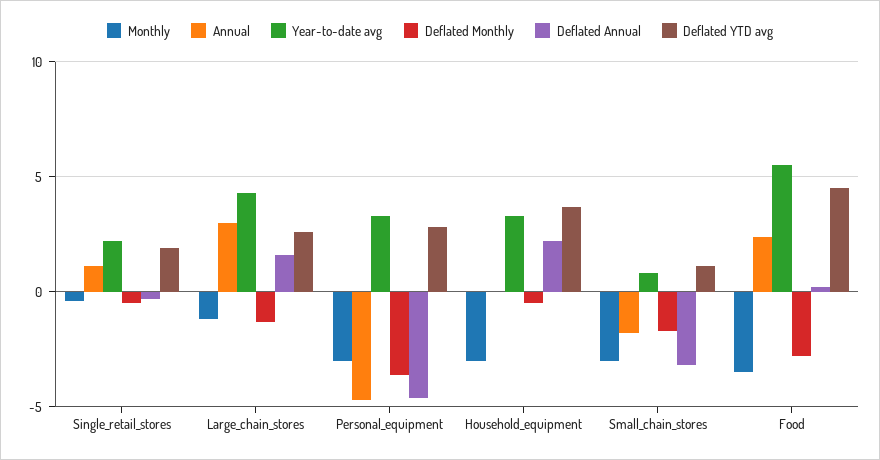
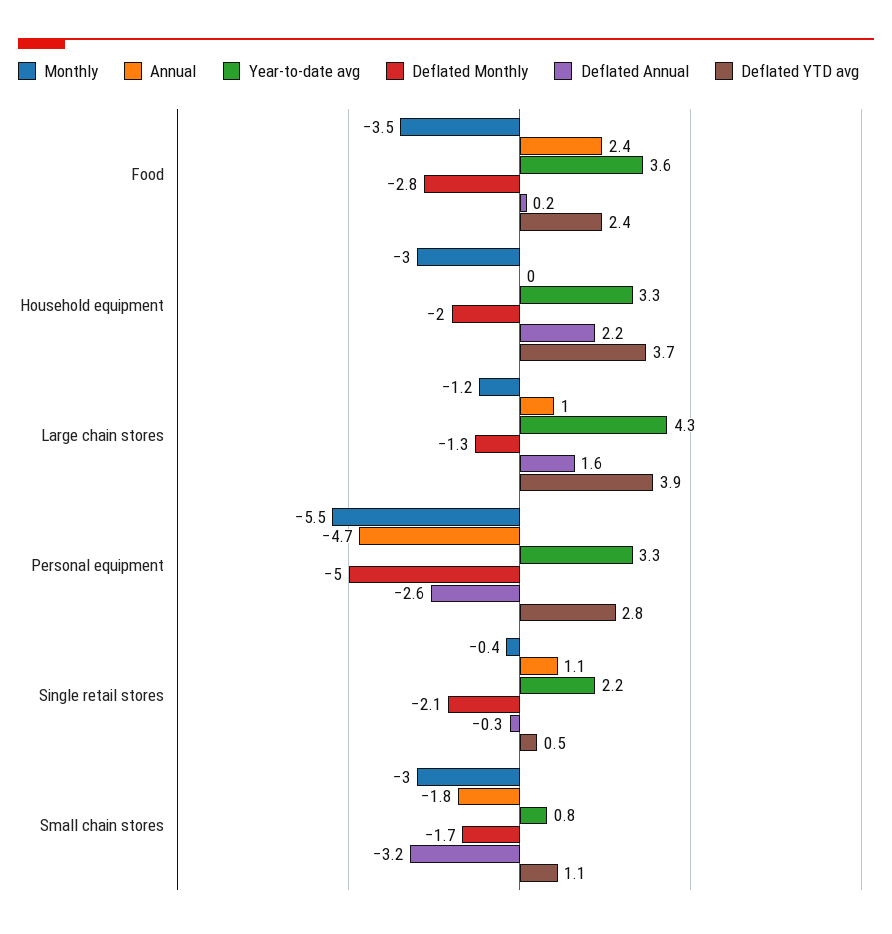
  {
    "Monthly": {
      "Single_retail_stores": -0.4,
      "Large_chain_stores": -1.2,
-     "Personal_equipment": -3,
+     "Personal_equipment": -5.5,
      "Household_equipment": -3,
      "Small_chain_stores": -3,
      "Food": -3.5
    },
    "Annual": {
      "Single_retail_stores": 1.1,
-     "Large_chain_stores": 3,
+     "Large_chain_stores": 1,
      "Personal_equipment": -4.7,
      "Household_equipment": 0,
      "Small_chain_stores": -1.8,
      "Food": 2.4
    },
    "Year-to-date avg": {
      "Single_retail_stores": 2.2,
      "Large_chain_stores": 4.3,
      "Personal_equipment": 3.3,
      "Household_equipment": 3.3,
      "Small_chain_stores": 0.8,
-     "Food": 5.5
+     "Food": 3.6
    },
    "Deflated Monthly": {
-     "Single_retail_stores": -0.5,
+     "Single_retail_stores": -2.1,
      "Large_chain_stores": -1.3,
-     "Personal_equipment": -3.5,
+     "Personal_equipment": -5,
-     "Household_equipment": -0.5,
+     "Household_equipment": -2,
      "Small_chain_stores": -1.7,
      "Food": -2.8
    },
    "Deflated Annual": {
      "Single_retail_stores": -0.3,
      "Large_chain_stores": 1.6,
-     "Personal_equipment": -4.5,
+     "Personal_equipment": -2.6,
      "Household_equipment": 2.2,
      "Small_chain_stores": -3.2,
      "Food": 0.2
    },
    "Deflated YTD avg": {
-     "Single_retail_stores": 2,
+     "Single_retail_stores": 0.5,
-     "Large_chain_stores": 2.5,
+     "Large_chain_stores": 3.9,
      "Personal_equipment": 2.8,
      "Household_equipment": 3.7,
      "Small_chain_stores": 1.1,
-     "Food": 4.5
+     "Food": 2.4
    }
  }

